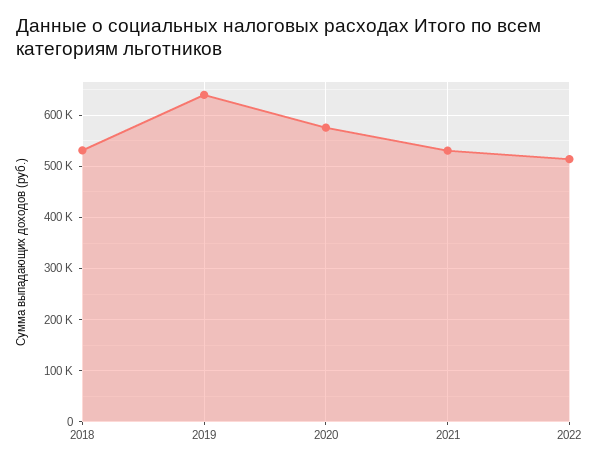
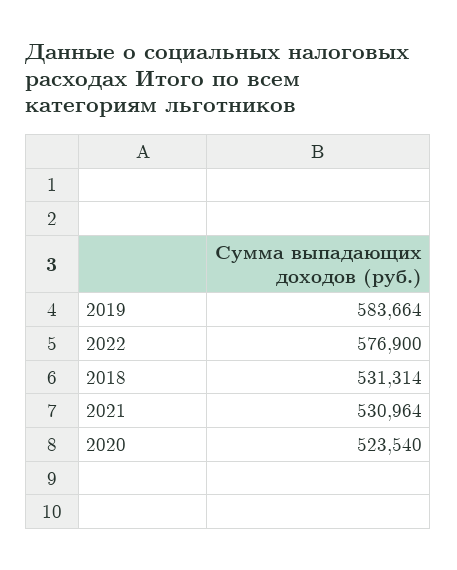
  {
    "2018": 531314,
-   "2019": 640000,
+   "2019": 583664,
-   "2020": 580000,
+   "2020": 523540,
    "2021": 530964,
-   "2022": 520000
+   "2022": 576900
  }

